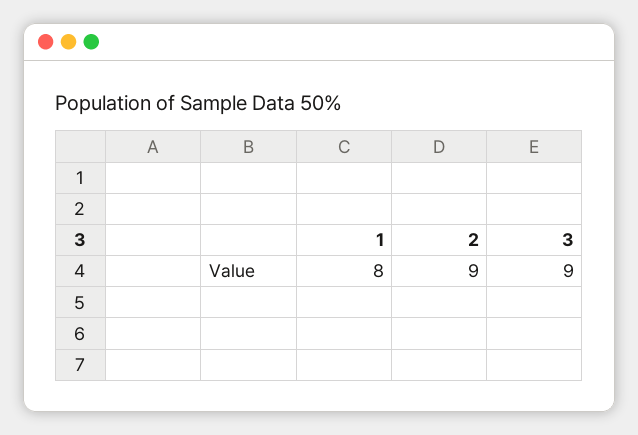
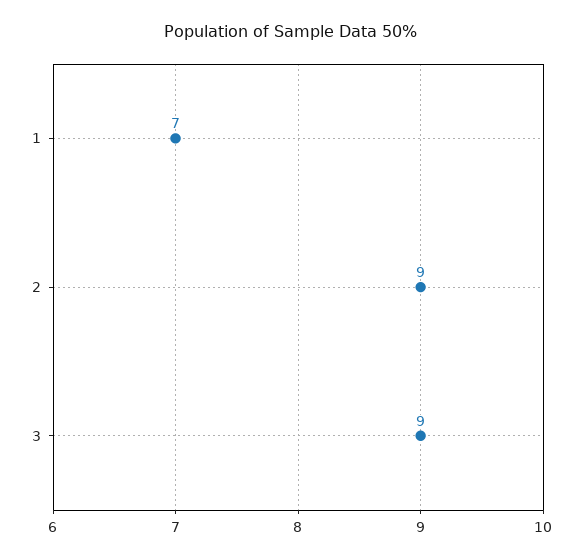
  {
-   "1": 8,
+   "1": 7,
    "2": 9,
    "3": 9
  }

